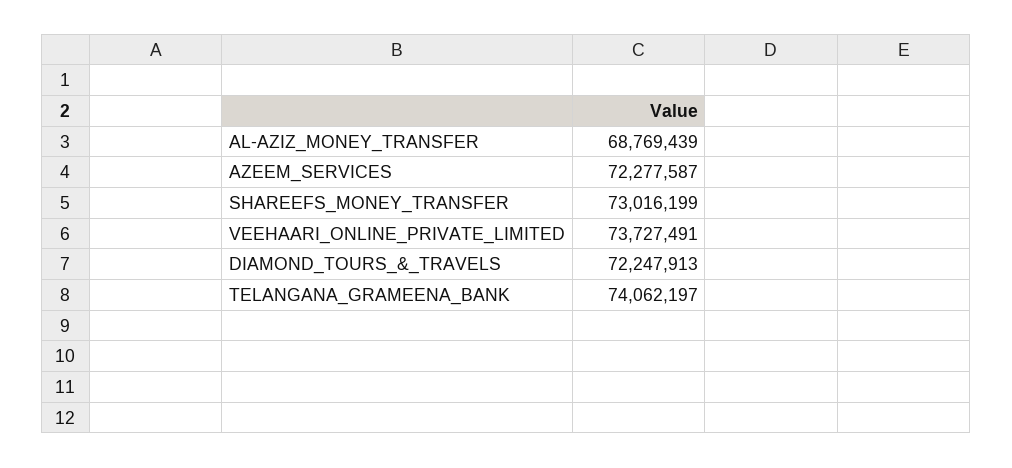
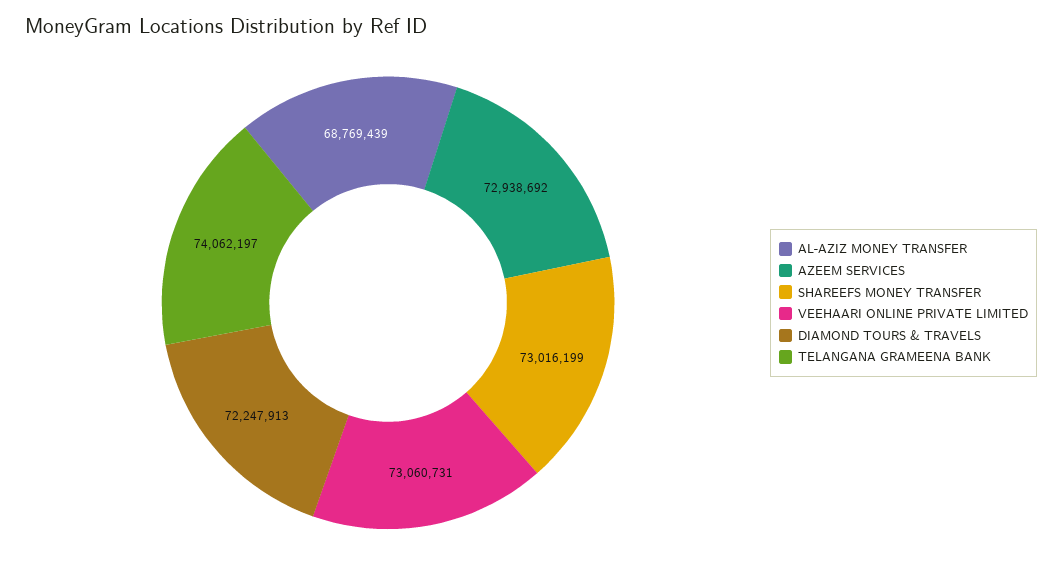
  {
    "AL-AZIZ_MONEY_TRANSFER": 68769439,
-   "AZEEM_SERVICES": 72277587,
+   "AZEEM_SERVICES": 72938692,
    "SHAREEFS_MONEY_TRANSFER": 73016199,
-   "VEEHAARI_ONLINE_PRIVATE_LIMITED": 73727491,
+   "VEEHAARI_ONLINE_PRIVATE_LIMITED": 73060731,
    "DIAMOND_TOURS_&_TRAVELS": 72247913,
    "TELANGANA_GRAMEENA_BANK": 74062197
  }

